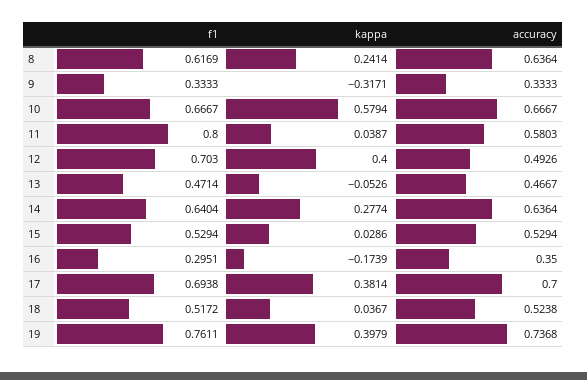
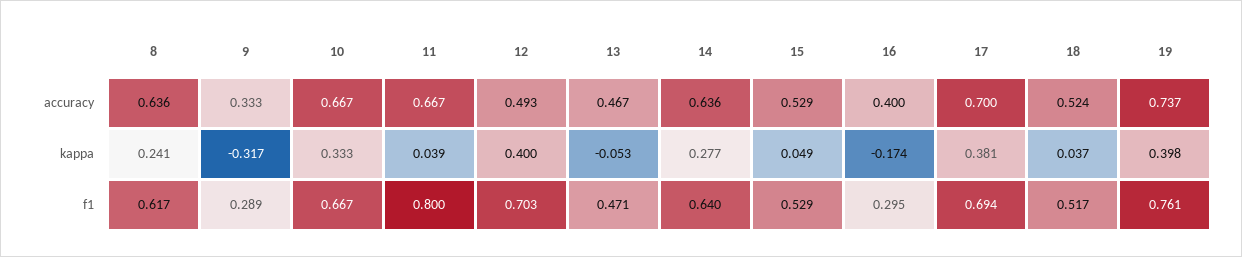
  {
    "f1": {
      "8": 0.6169,
-     "9": 0.3333,
+     "9": 0.289,
      "10": 0.6667,
      "11": 0.8,
      "12": 0.703,
      "13": 0.4714,
      "14": 0.6404,
      "15": 0.5294,
      "16": 0.2951,
      "17": 0.6938,
      "18": 0.5172,
      "19": 0.7611
    },
    "kappa": {
      "8": 0.2414,
      "9": -0.3171,
-     "10": 0.5794,
+     "10": 0.333,
      "11": 0.0387,
      "12": 0.4,
      "13": -0.0526,
      "14": 0.2774,
-     "15": 0.0286,
+     "15": 0.049,
      "16": -0.1739,
      "17": 0.3814,
      "18": 0.0367,
      "19": 0.3979
    },
    "accuracy": {
      "8": 0.6364,
      "9": 0.3333,
      "10": 0.6667,
-     "11": 0.5803,
+     "11": 0.667,
      "12": 0.4926,
      "13": 0.4667,
      "14": 0.6364,
      "15": 0.5294,
-     "16": 0.35,
+     "16": 0.4,
      "17": 0.7,
      "18": 0.5238,
      "19": 0.7368
    }
  }

